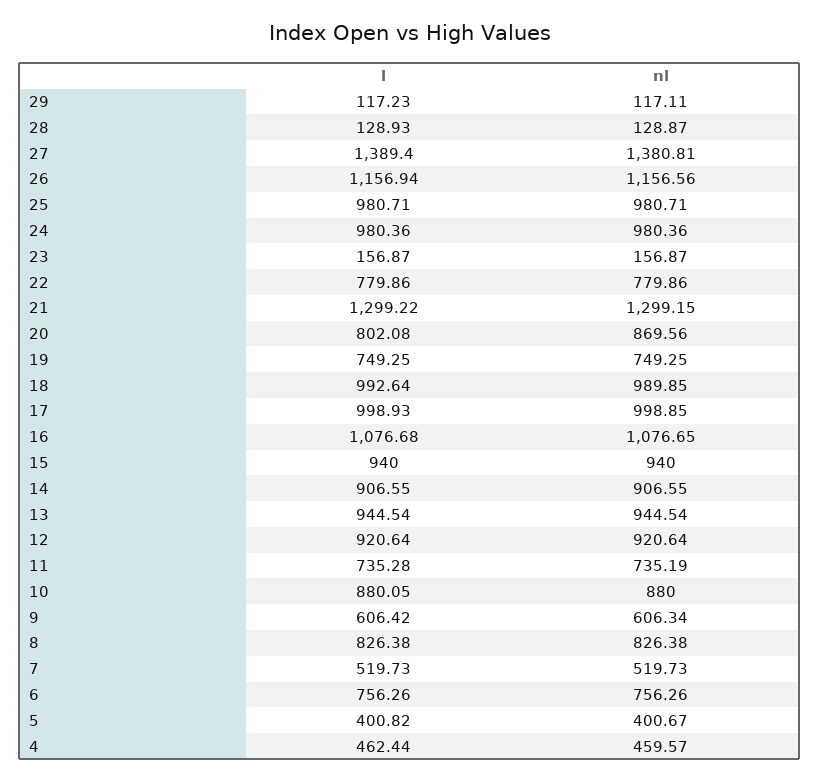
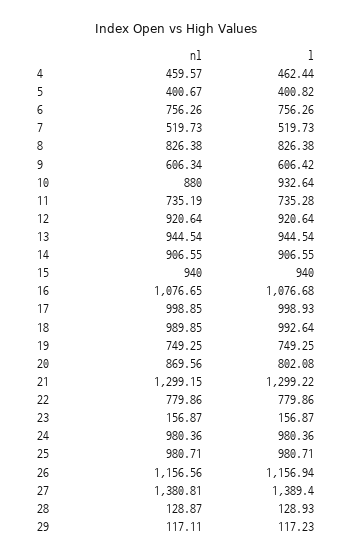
  {
    "l": {
      "29": 117.23,
      "28": 128.93,
      "27": 1389.4,
      "26": 1156.94,
      "25": 980.71,
      "24": 980.36,
      "23": 156.87,
      "22": 779.86,
      "21": 1299.22,
      "20": 802.08,
      "19": 749.25,
      "18": 992.64,
      "17": 998.93,
      "16": 1076.68,
      "15": 940,
      "14": 906.55,
      "13": 944.54,
      "12": 920.64,
      "11": 735.28,
-     "10": 880.05,
+     "10": 932.64,
      "9": 606.42,
      "8": 826.38,
      "7": 519.73,
      "6": 756.26,
      "5": 400.82,
      "4": 462.44
    },
    "nl": {
      "29": 117.11,
      "28": 128.87,
      "27": 1380.81,
      "26": 1156.56,
      "25": 980.71,
      "24": 980.36,
      "23": 156.87,
      "22": 779.86,
      "21": 1299.15,
      "20": 869.56,
      "19": 749.25,
      "18": 989.85,
      "17": 998.85,
      "16": 1076.65,
      "15": 940,
      "14": 906.55,
      "13": 944.54,
      "12": 920.64,
      "11": 735.19,
      "10": 880,
      "9": 606.34,
      "8": 826.38,
      "7": 519.73,
      "6": 756.26,
      "5": 400.67,
      "4": 459.57
    }
  }

